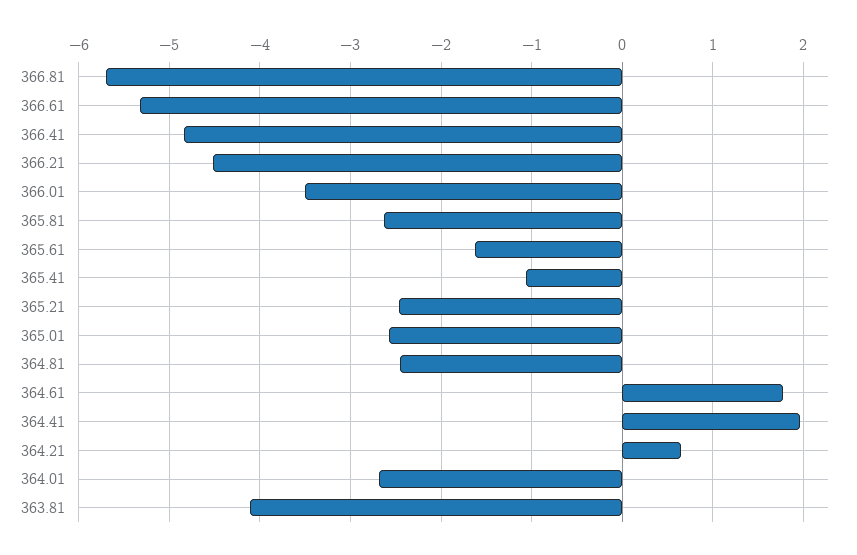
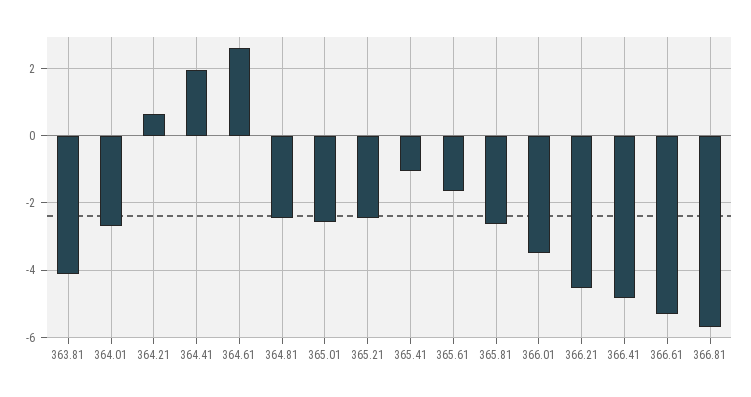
  {
    "366.81": -5.7,
    "366.61": -5.3,
    "366.41": -4.8,
    "366.21": -4.5,
    "366.01": -3.5,
    "365.81": -2.6,
    "365.61": -1.6,
    "365.41": -1.1,
    "365.21": -2.5,
    "365.01": -2.6,
    "364.81": -2.5,
-   "364.61": 1.8,
+   "364.61": 2.6,
    "364.41": 2,
    "364.21": 0.7,
    "364.01": -2.7,
    "363.81": -4.1
  }

